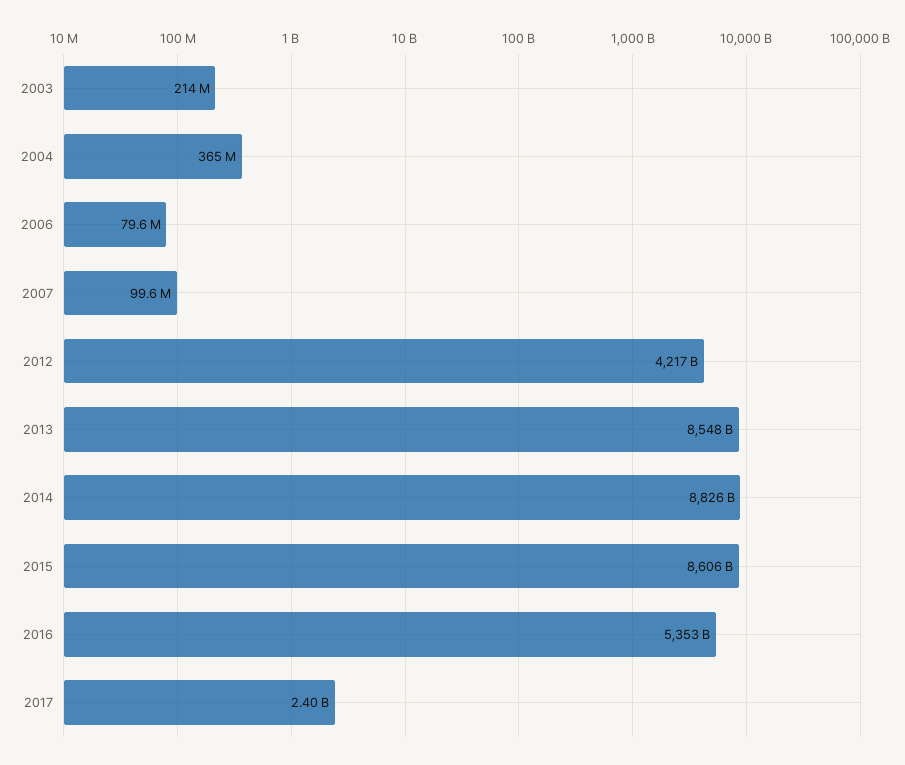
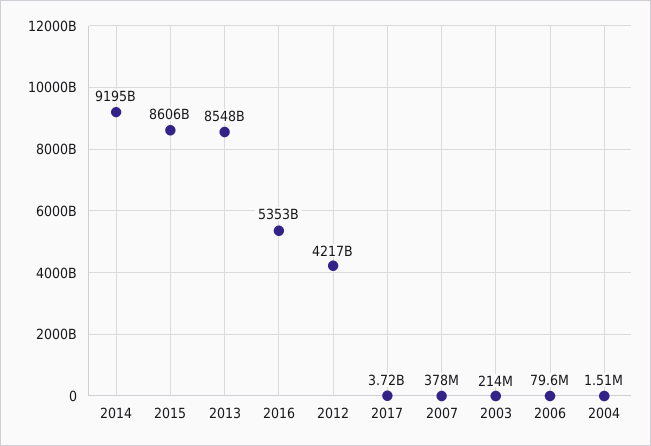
  {
    "2003": 214000000,
-   "2004": 365000000,
+   "2004": 1510000,
    "2006": 79600000,
-   "2007": 99600000,
+   "2007": 378000000,
    "2012": 4217000000000,
    "2013": 8548000000000,
-   "2014": 8826000000000,
+   "2014": 9195000000000,
    "2015": 8606000000000,
    "2016": 5353000000000,
-   "2017": 2400000000
+   "2017": 3720000000
  }

